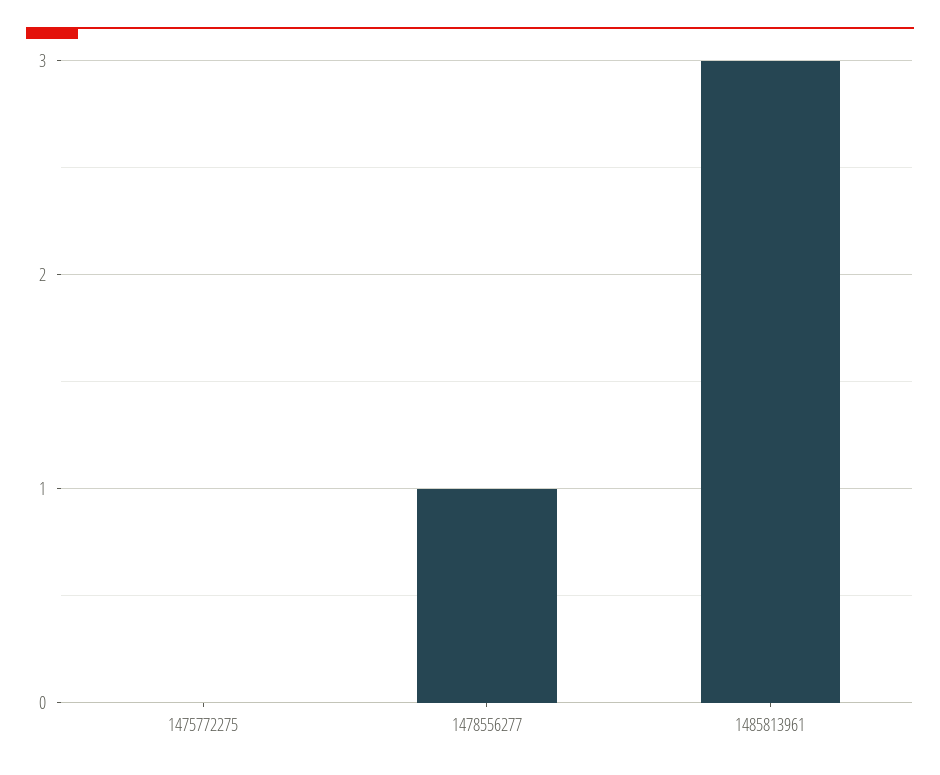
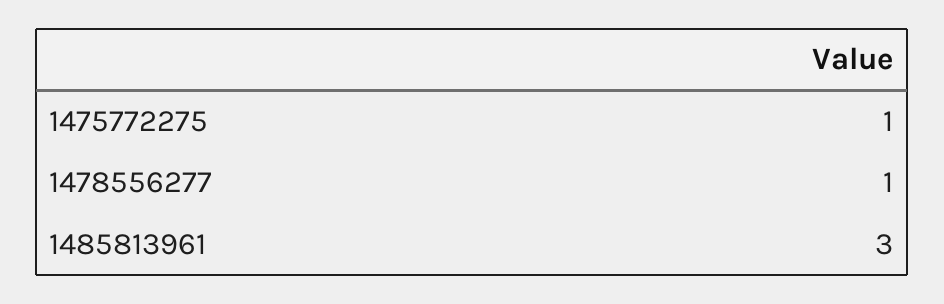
  {
-   "1475772275": 0,
+   "1475772275": 1,
    "1478556277": 1,
    "1485813961": 3
  }

